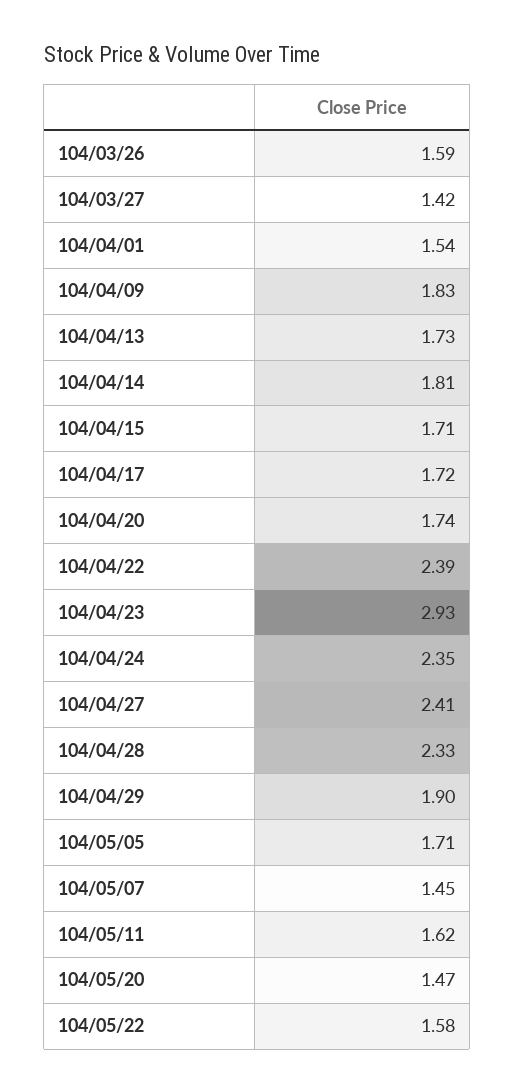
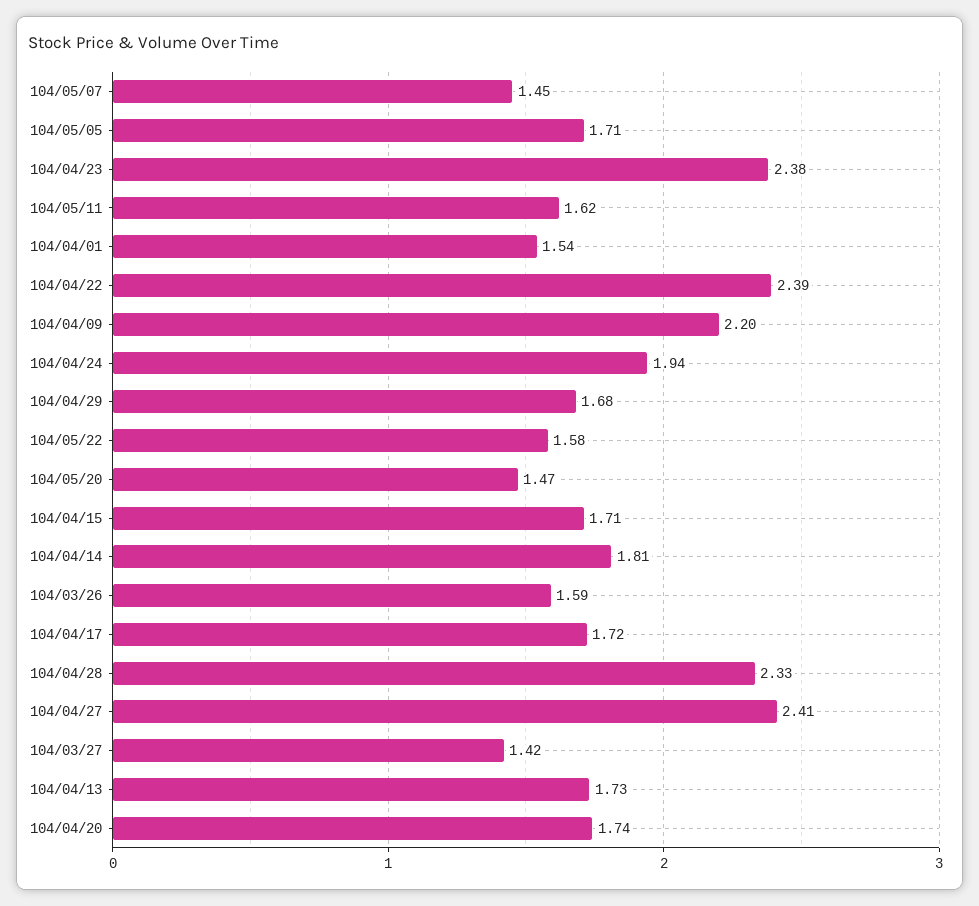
  {
    "104/03/26": 1.59,
    "104/03/27": 1.42,
    "104/04/01": 1.54,
-   "104/04/09": 1.83,
+   "104/04/09": 2.2,
    "104/04/13": 1.73,
    "104/04/14": 1.81,
    "104/04/15": 1.71,
    "104/04/17": 1.72,
    "104/04/20": 1.74,
    "104/04/22": 2.39,
-   "104/04/23": 2.93,
+   "104/04/23": 2.38,
-   "104/04/24": 2.35,
+   "104/04/24": 1.94,
    "104/04/27": 2.41,
    "104/04/28": 2.33,
-   "104/04/29": 1.9,
+   "104/04/29": 1.68,
    "104/05/05": 1.71,
    "104/05/07": 1.45,
    "104/05/11": 1.62,
    "104/05/20": 1.47,
    "104/05/22": 1.58
  }

